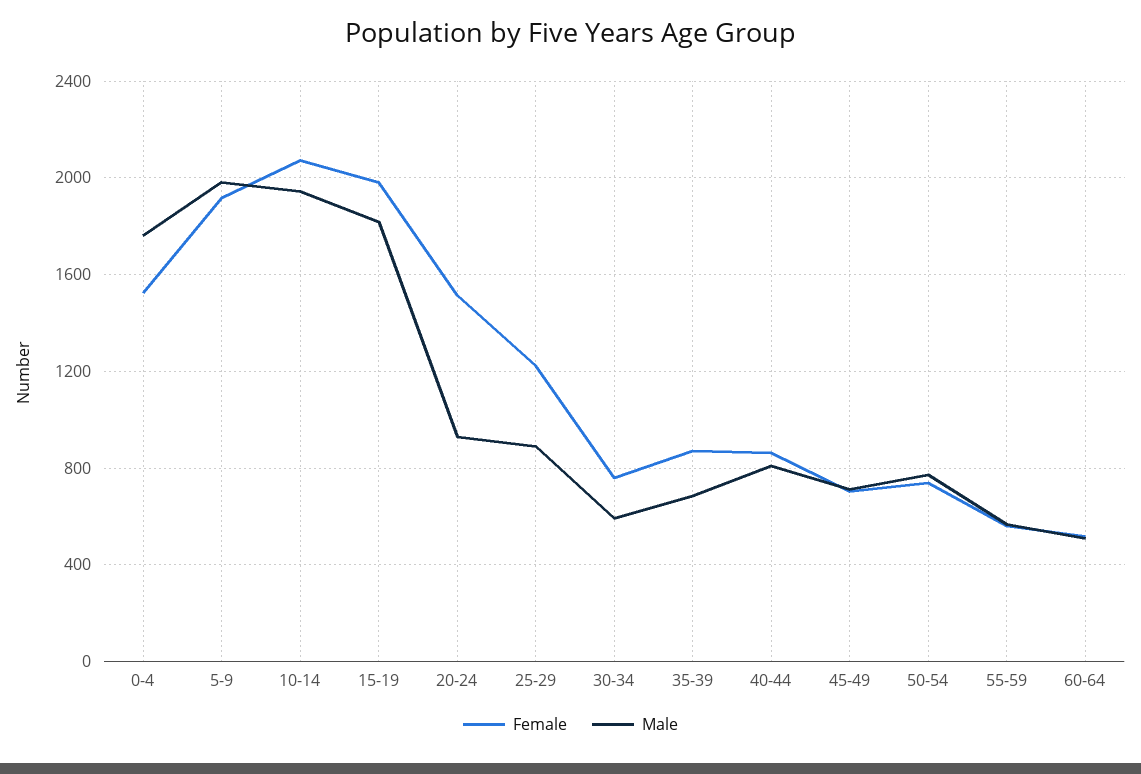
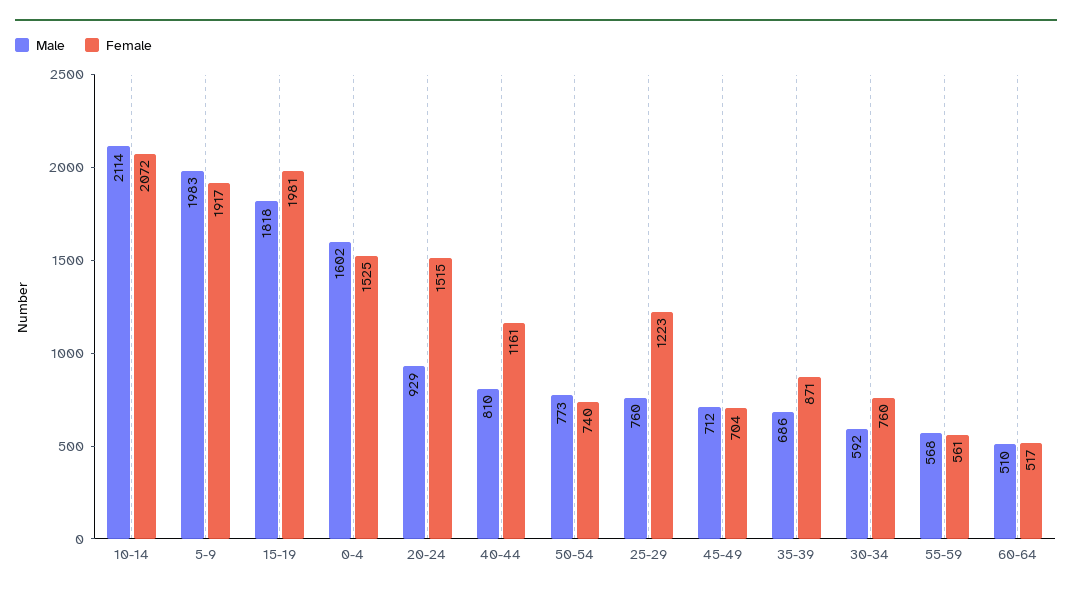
  {
    "Female": {
      "0-4": 1525,
      "5-9": 1917,
      "10-14": 2072,
      "15-19": 1981,
      "20-24": 1515,
      "25-29": 1223,
      "30-34": 760,
      "35-39": 871,
-     "40-44": 850,
+     "40-44": 1161,
      "45-49": 704,
      "50-54": 740,
      "55-59": 561,
      "60-64": 517
    },
    "Male": {
-     "0-4": 1750,
+     "0-4": 1602,
      "5-9": 1983,
-     "10-14": 1950,
+     "10-14": 2114,
      "15-19": 1818,
      "20-24": 929,
-     "25-29": 900,
+     "25-29": 760,
      "30-34": 592,
      "35-39": 686,
      "40-44": 810,
      "45-49": 712,
      "50-54": 773,
      "55-59": 568,
      "60-64": 510
    }
  }

